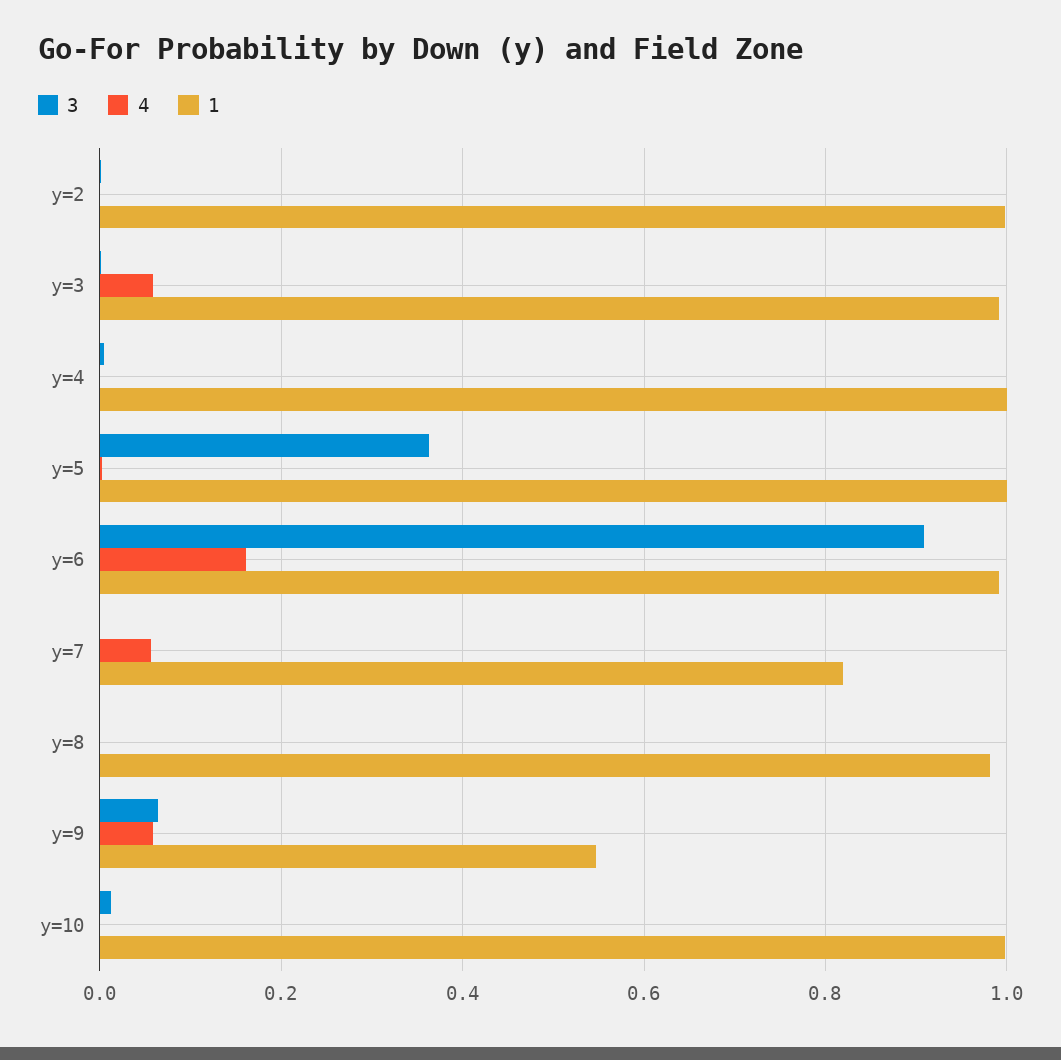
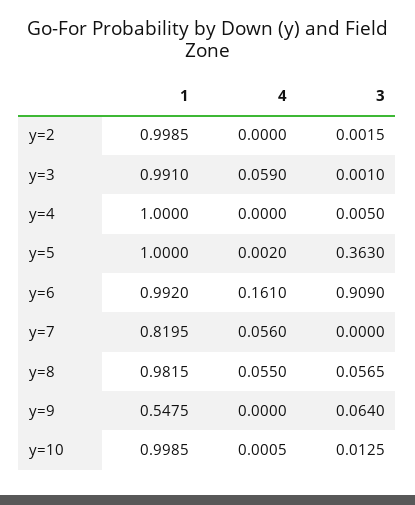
  {
    "3": {
      "y=2": 0.0015,
      "y=3": 0.001,
      "y=4": 0.005,
      "y=5": 0.363,
      "y=6": 0.909,
      "y=7": 0,
-     "y=8": 0,
+     "y=8": 0.0565,
      "y=9": 0.064,
      "y=10": 0.0125
    },
    "4": {
      "y=2": 0,
      "y=3": 0.059,
      "y=4": 0,
      "y=5": 0.002,
      "y=6": 0.161,
      "y=7": 0.056,
-     "y=8": 0,
+     "y=8": 0.055,
-     "y=9": 0.06,
+     "y=9": 0,
      "y=10": 0.0005
    },
    "1": {
      "y=2": 0.9985,
      "y=3": 0.991,
      "y=4": 1,
      "y=5": 1,
      "y=6": 0.992,
      "y=7": 0.8195,
      "y=8": 0.9815,
      "y=9": 0.5475,
      "y=10": 0.9985
    }
  }

